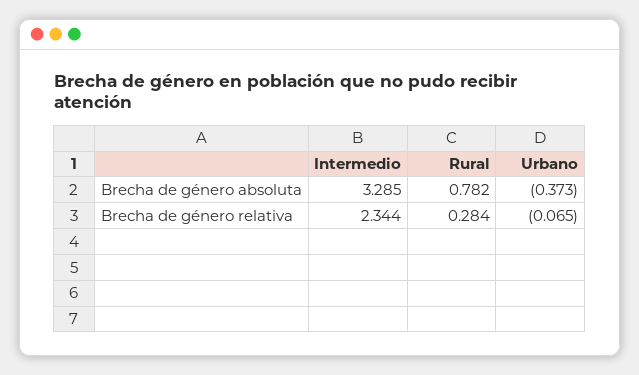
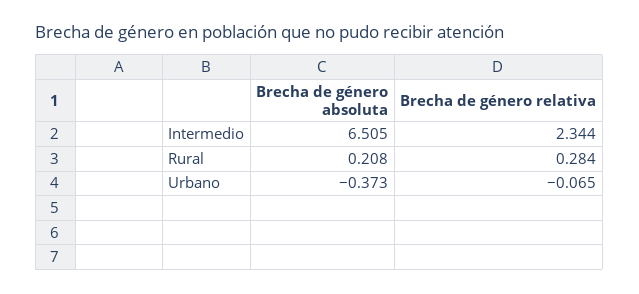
  {
    "Intermedio": {
-     "Brecha de género absoluta": 3.285,
+     "Brecha de género absoluta": 6.505,
      "Brecha de género relativa": 2.344
    },
    "Rural": {
-     "Brecha de género absoluta": 0.782,
+     "Brecha de género absoluta": 0.208,
      "Brecha de género relativa": 0.284
    },
    "Urbano": {
      "Brecha de género absoluta": -0.373,
      "Brecha de género relativa": -0.065
    }
  }

